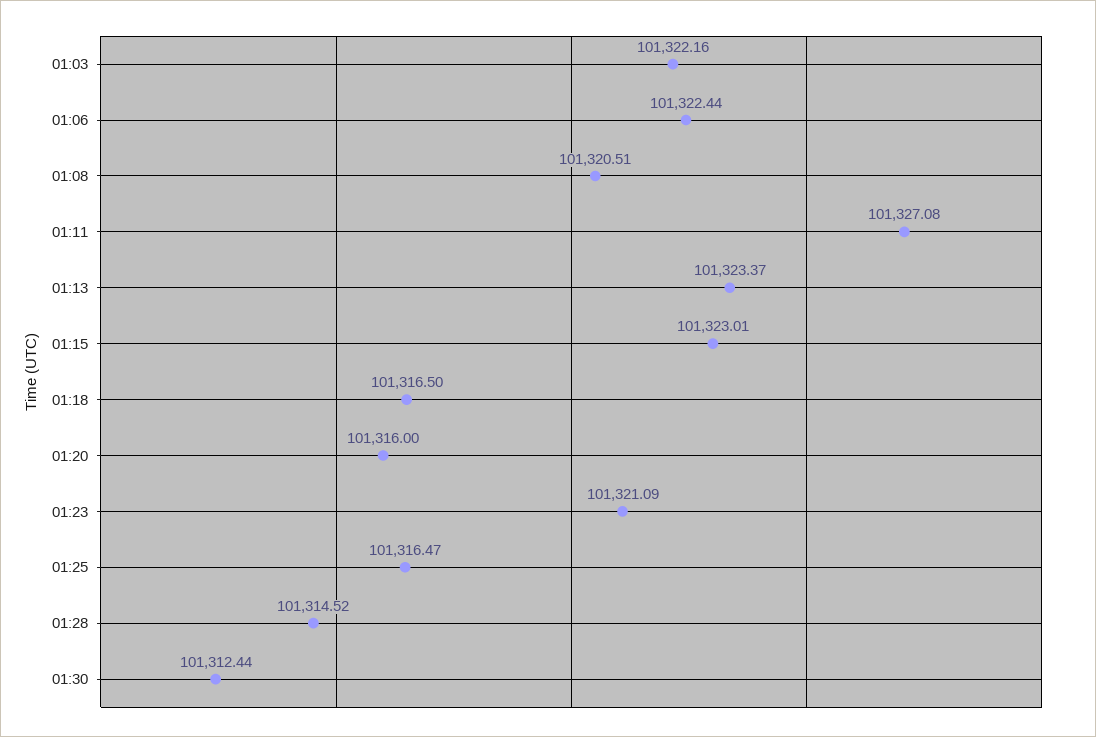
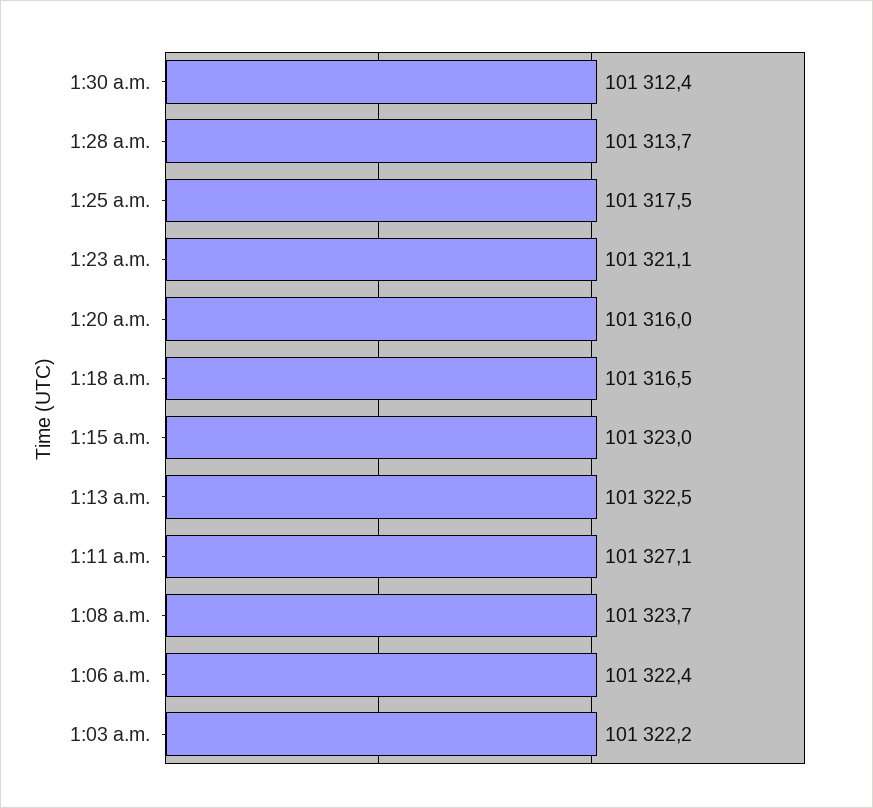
  {
    "01:03": 101322.16,
    "01:06": 101322.44,
-   "01:08": 101320.51,
+   "01:08": 101323.7,
    "01:11": 101327.08,
-   "01:13": 101323.37,
+   "01:13": 101322.5,
    "01:15": 101323.01,
    "01:18": 101316.5,
    "01:20": 101316,
    "01:23": 101321.09,
-   "01:25": 101316.47,
+   "01:25": 101317.5,
-   "01:28": 101314.52,
+   "01:28": 101313.7,
    "01:30": 101312.44
  }

